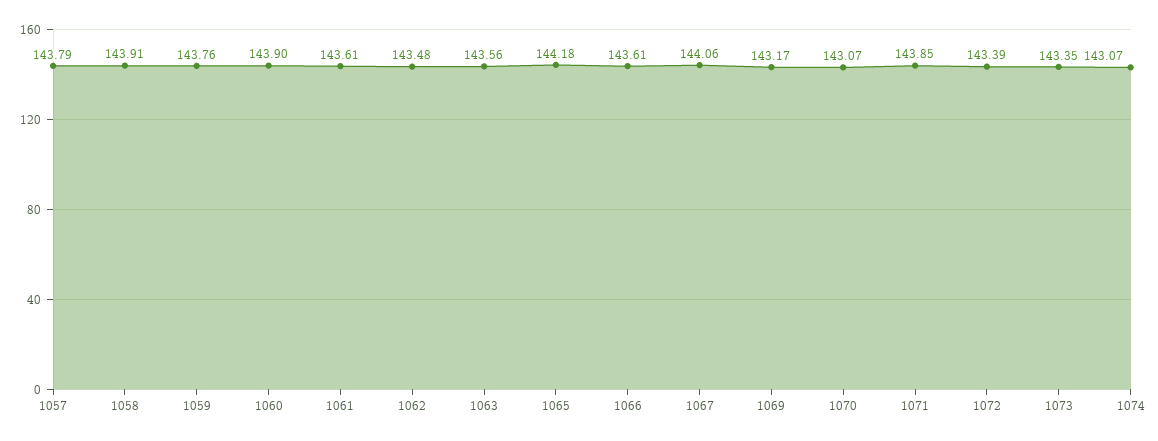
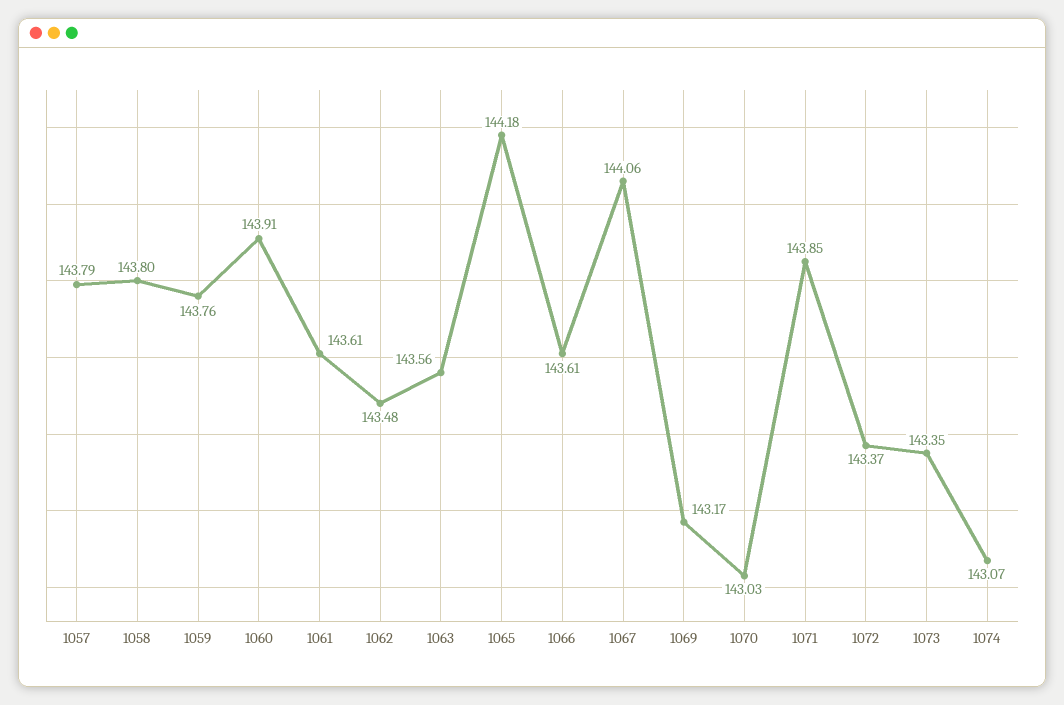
  {
    "1057": 143.79,
-   "1058": 143.91,
+   "1058": 143.8,
    "1059": 143.76,
-   "1060": 143.9,
+   "1060": 143.91,
    "1061": 143.61,
    "1062": 143.48,
    "1063": 143.56,
    "1065": 144.18,
    "1066": 143.61,
    "1067": 144.06,
    "1069": 143.17,
-   "1070": 143.07,
+   "1070": 143.03,
    "1071": 143.85,
-   "1072": 143.39,
+   "1072": 143.37,
    "1073": 143.35,
    "1074": 143.07
  }

